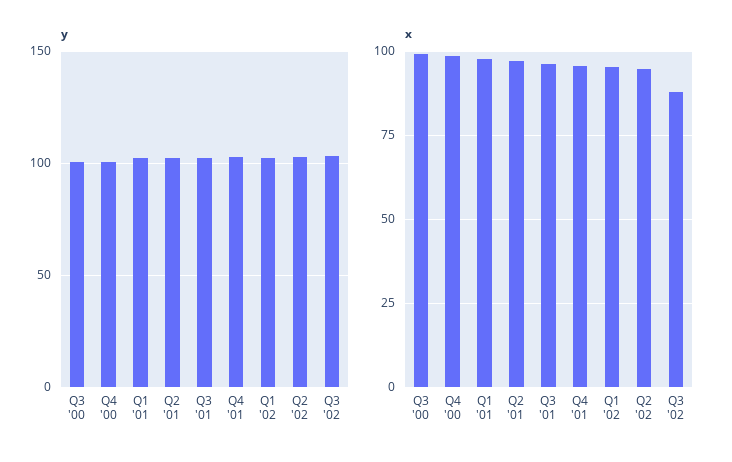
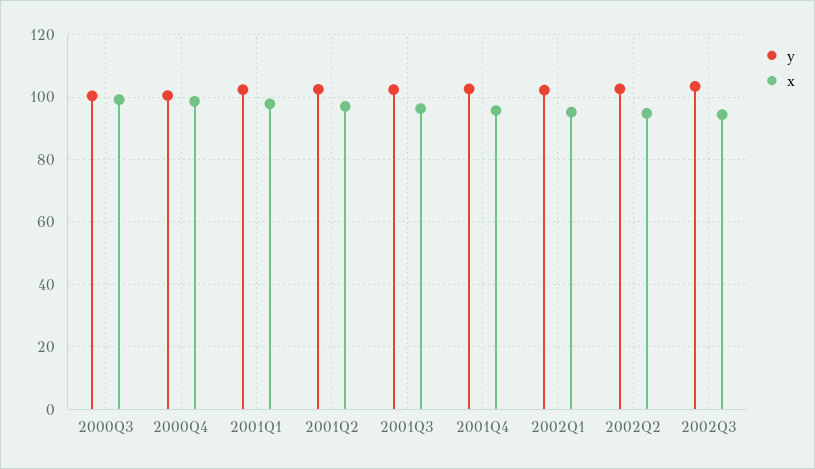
  {
    "y": {
      "Q3 '00": 100,
      "Q4 '00": 100,
      "Q1 '01": 102,
      "Q2 '01": 102,
      "Q3 '01": 102,
      "Q4 '01": 102,
      "Q1 '02": 102,
      "Q2 '02": 102,
      "Q3 '02": 104
    },
    "x": {
      "Q3 '00": 100,
      "Q4 '00": 98,
      "Q1 '01": 98,
      "Q2 '01": 98,
      "Q3 '01": 96,
      "Q4 '01": 96,
      "Q1 '02": 96,
      "Q2 '02": 94,
-     "Q3 '02": 87.5
+     "Q3 '02": 94
    }
  }

